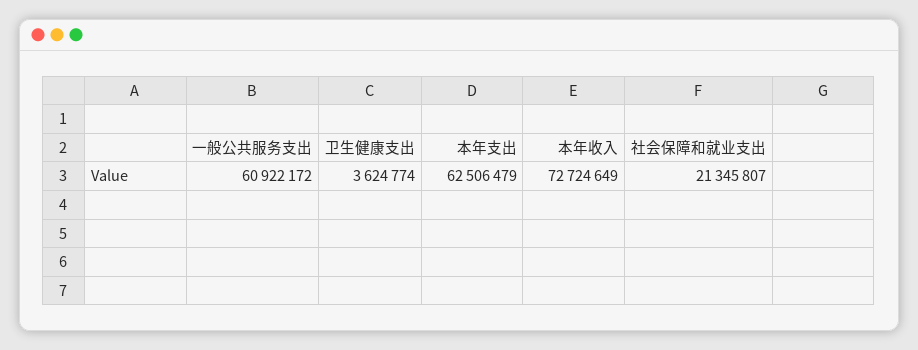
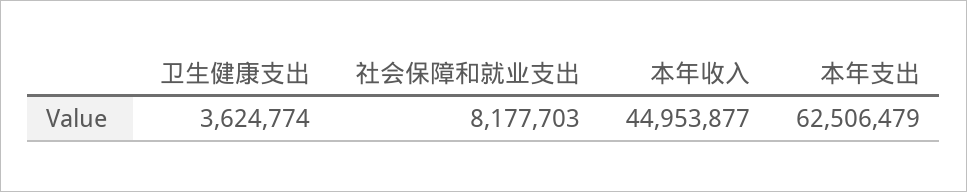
  {
-   "一般公共服务支出": 60922172,
    "卫生健康支出": 3624774,
    "本年支出": 62506479,
-   "本年收入": 72724649,
+   "本年收入": 44953877,
-   "社会保障和就业支出": 21345807
+   "社会保障和就业支出": 8177703
  }

